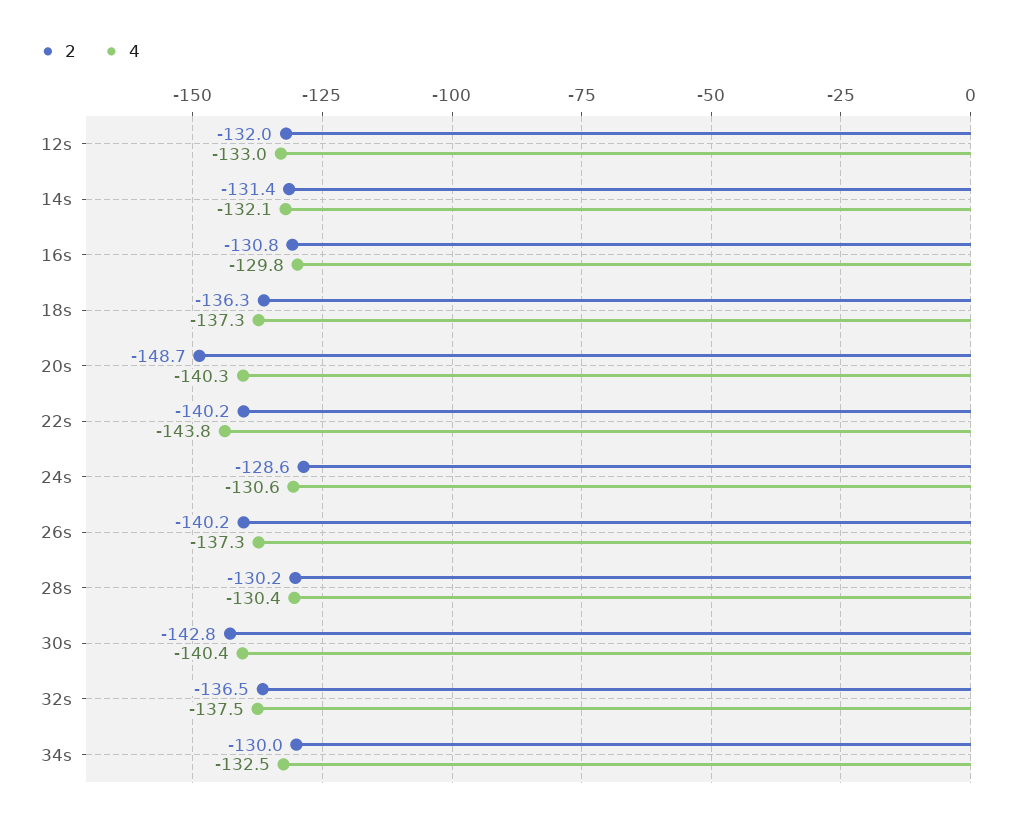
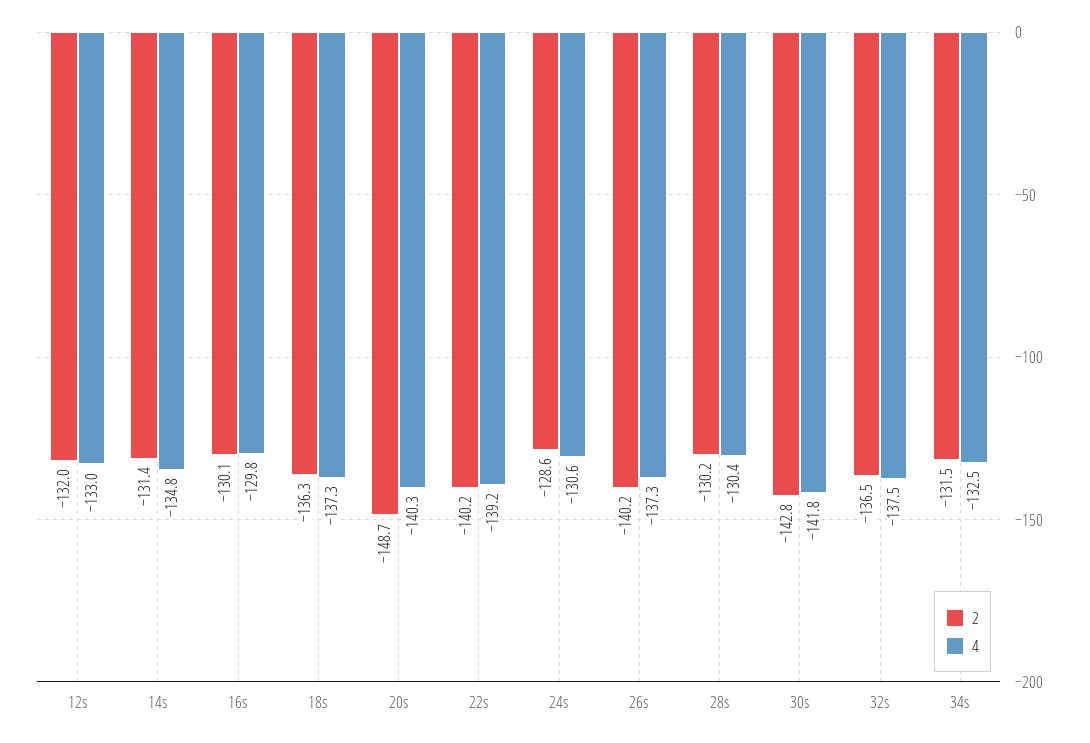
  {
    "2": {
      "12s": -132,
      "14s": -131.4,
-     "16s": -130.8,
+     "16s": -130.1,
      "18s": -136.3,
      "20s": -148.7,
      "22s": -140.2,
      "24s": -128.6,
      "26s": -140.2,
      "28s": -130.2,
      "30s": -142.8,
      "32s": -136.5,
-     "34s": -130
+     "34s": -131.5
    },
    "4": {
      "12s": -133,
-     "14s": -132.1,
+     "14s": -134.8,
      "16s": -129.8,
      "18s": -137.3,
      "20s": -140.3,
-     "22s": -143.8,
+     "22s": -139.2,
      "24s": -130.6,
      "26s": -137.3,
      "28s": -130.4,
-     "30s": -140.4,
+     "30s": -141.8,
      "32s": -137.5,
      "34s": -132.5
    }
  }

